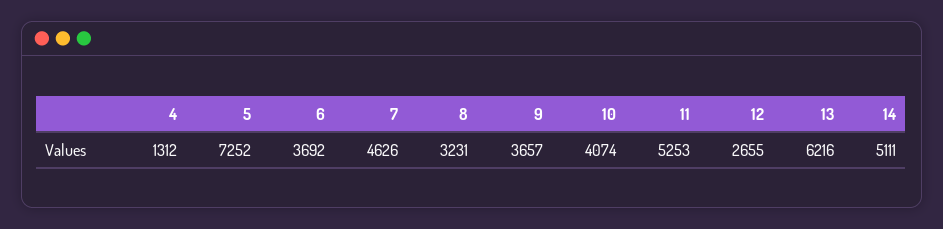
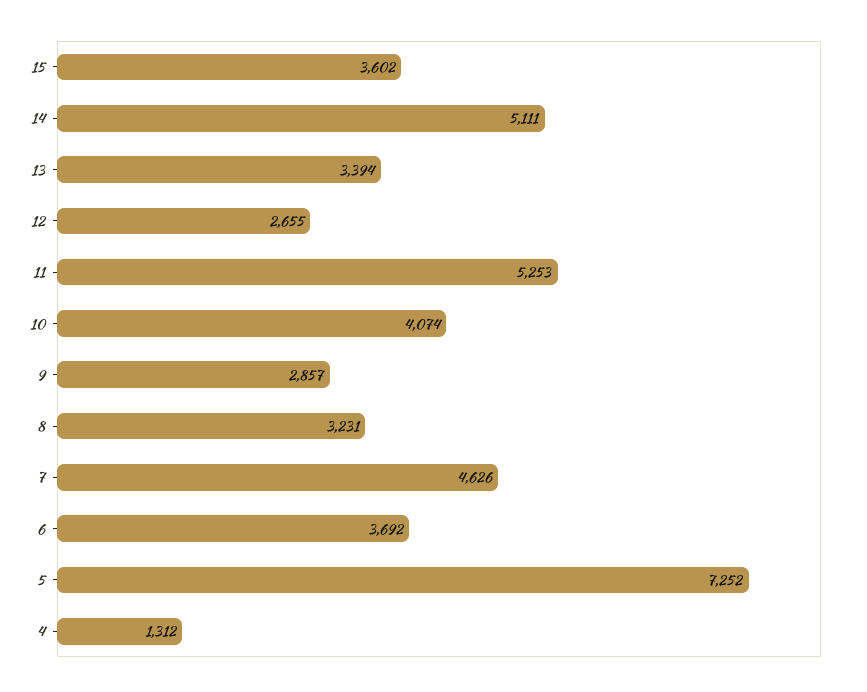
  {
    "4": 1312,
    "5": 7252,
    "6": 3692,
    "7": 4626,
    "8": 3231,
-   "9": 3657,
+   "9": 2857,
    "10": 4074,
    "11": 5253,
    "12": 2655,
-   "13": 6216,
+   "13": 3394,
-   "14": 5111
+   "14": 5111,
+   "15": 3602
  }

